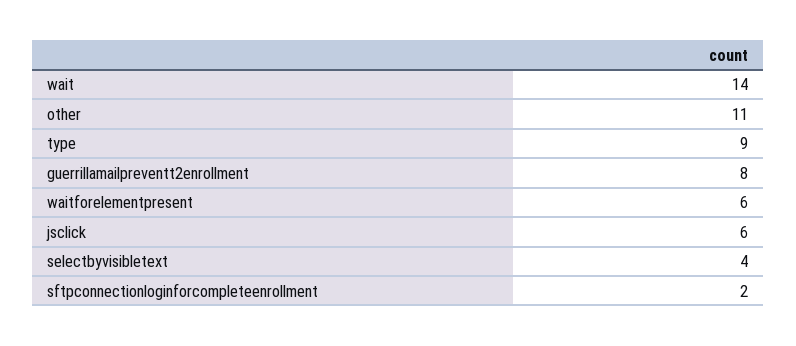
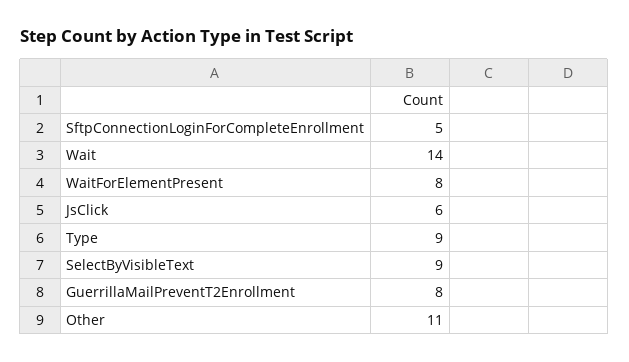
  {
    "wait": 14,
    "other": 11,
    "type": 9,
    "guerrillamailpreventt2enrollment": 8,
-   "waitforelementpresent": 6,
+   "waitforelementpresent": 8,
    "jsclick": 6,
-   "selectbyvisibletext": 4,
+   "selectbyvisibletext": 9,
-   "sftpconnectionloginforcompleteenrollment": 2
+   "sftpconnectionloginforcompleteenrollment": 5
  }

